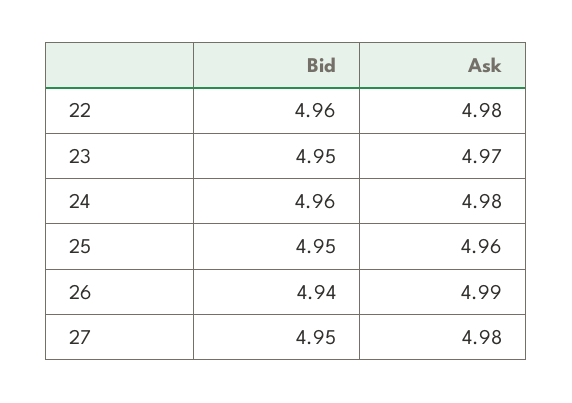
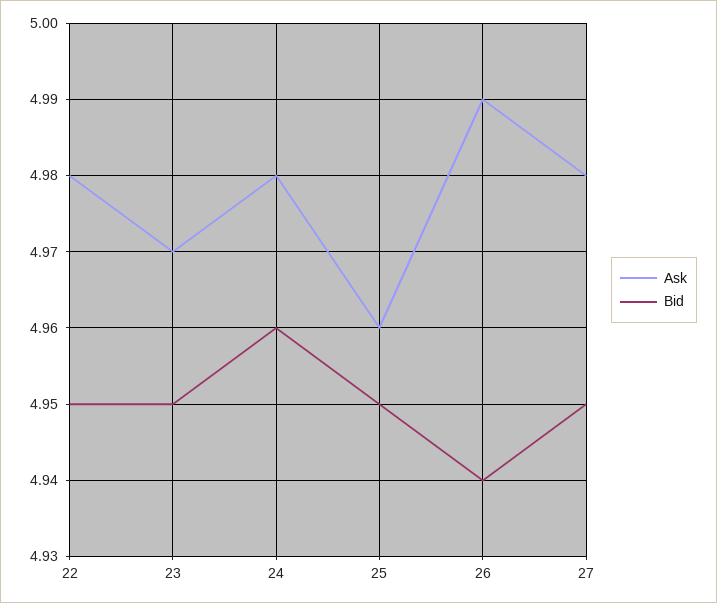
  {
    "Bid": {
-     "22": 4.96,
+     "22": 4.95,
      "23": 4.95,
      "24": 4.96,
      "25": 4.95,
      "26": 4.94,
      "27": 4.95
    },
    "Ask": {
      "22": 4.98,
      "23": 4.97,
      "24": 4.98,
      "25": 4.96,
      "26": 4.99,
      "27": 4.98
    }
  }

